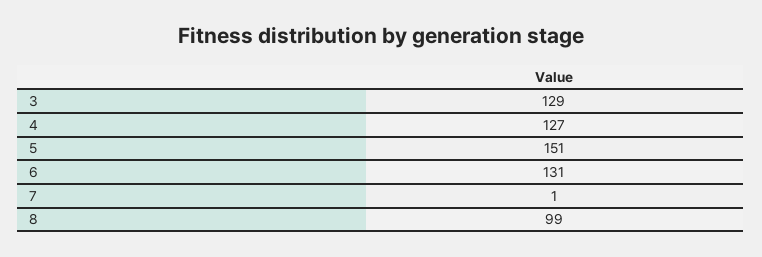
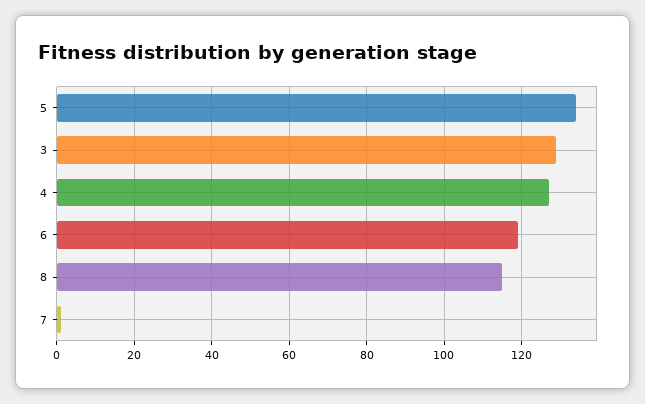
  {
    "3": 129,
    "4": 127,
-   "5": 151,
+   "5": 135,
-   "6": 131,
+   "6": 120,
    "7": 1,
-   "8": 99
+   "8": 115
  }

